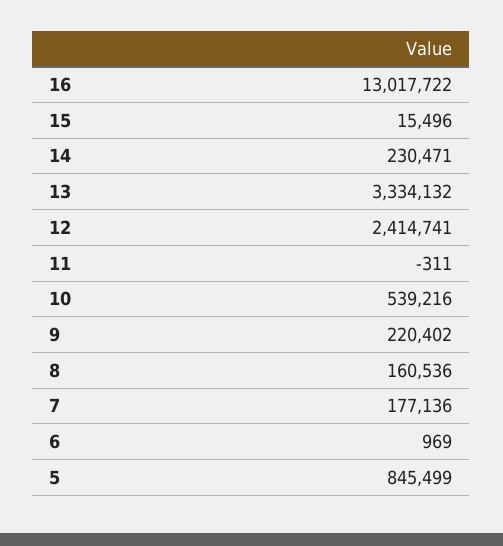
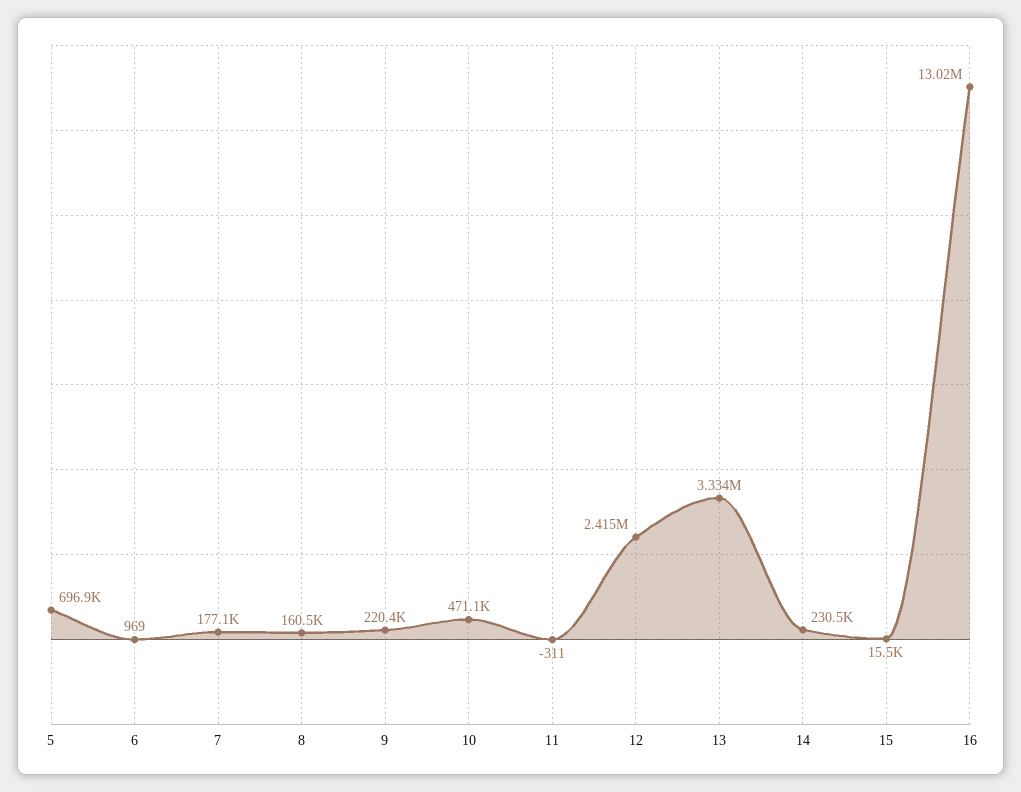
  {
    "16": 13017722,
    "15": 15496,
    "14": 230471,
    "13": 3334132,
    "12": 2414741,
    "11": -311,
-   "10": 539216,
+   "10": 471100,
    "9": 220402,
    "8": 160536,
    "7": 177136,
    "6": 969,
-   "5": 845499
+   "5": 696900
  }

